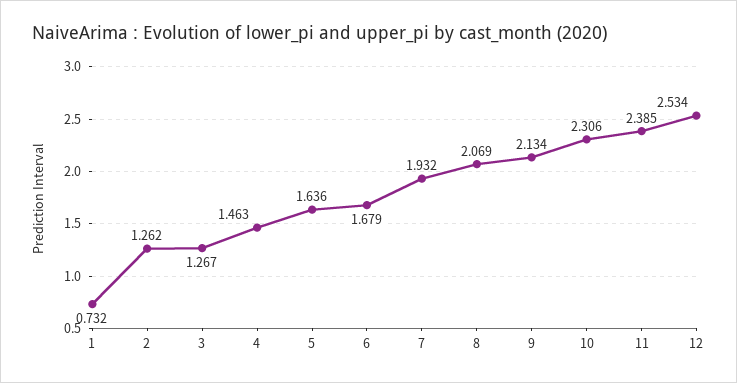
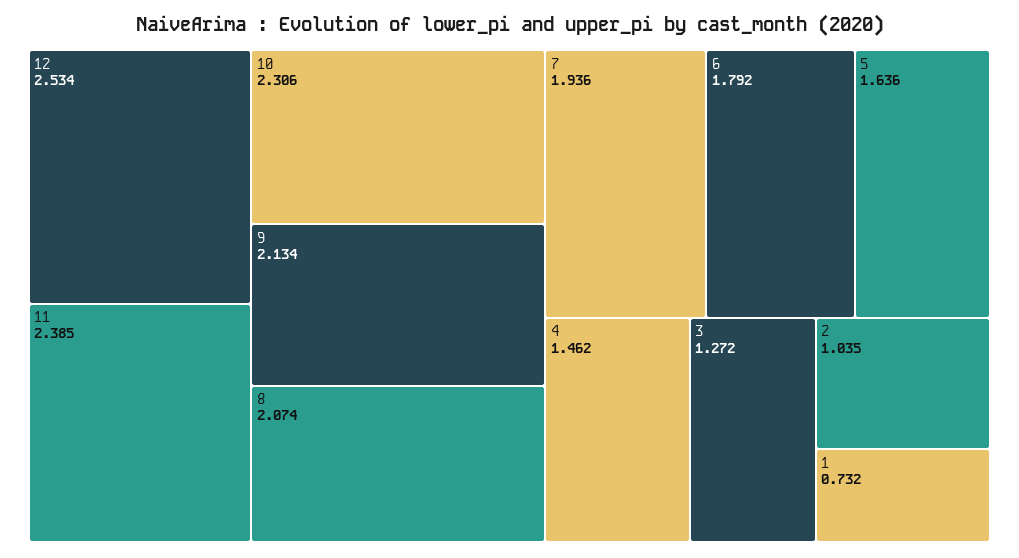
  {
    "1": 0.732,
-   "2": 1.262,
+   "2": 1.035,
-   "3": 1.267,
+   "3": 1.272,
-   "4": 1.463,
+   "4": 1.462,
    "5": 1.636,
-   "6": 1.679,
+   "6": 1.792,
-   "7": 1.932,
+   "7": 1.936,
-   "8": 2.069,
+   "8": 2.074,
    "9": 2.134,
    "10": 2.306,
    "11": 2.385,
    "12": 2.534
  }

